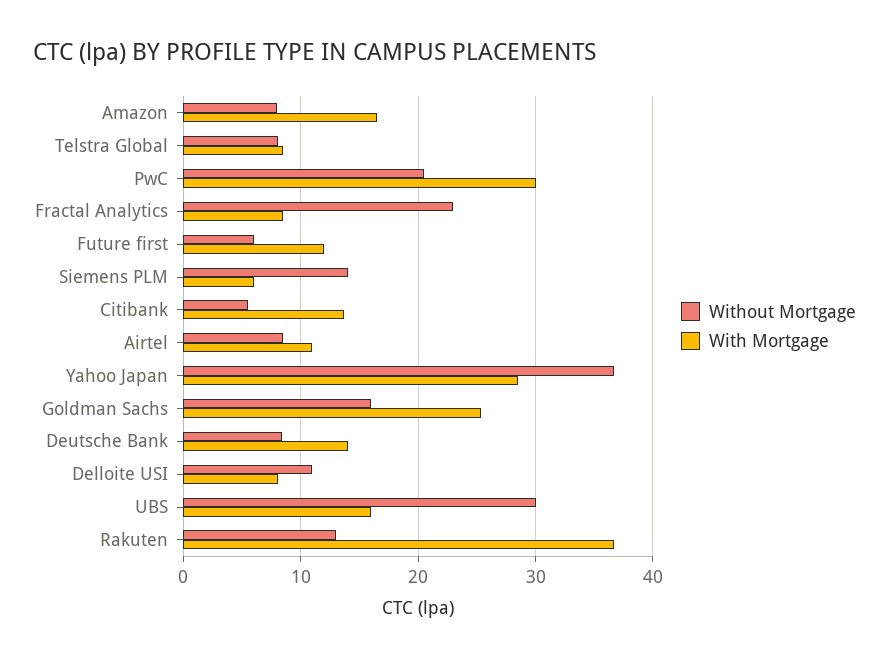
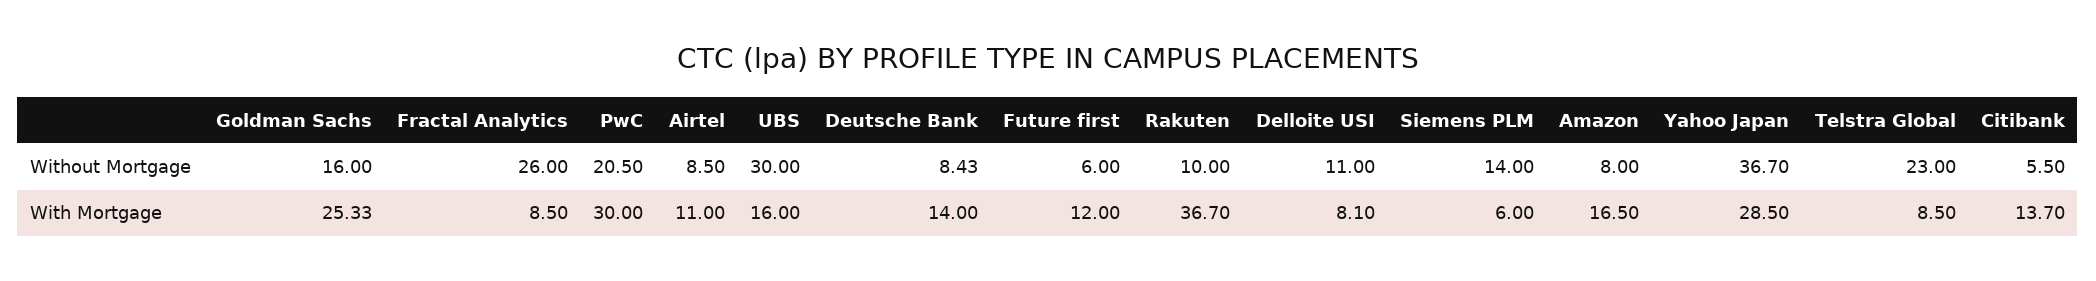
  {
    "Without Mortgage": {
      "Amazon": 8,
-     "Telstra Global": 8,
+     "Telstra Global": 23,
      "PwC": 20.5,
-     "Fractal Analytics": 23,
+     "Fractal Analytics": 26,
      "Future first": 6,
      "Siemens PLM": 14,
      "Citibank": 5.5,
      "Airtel": 8.5,
      "Yahoo Japan": 36.7,
      "Goldman Sachs": 16,
      "Deutsche Bank": 8.43,
      "Delloite USI": 11,
      "UBS": 30,
-     "Rakuten": 13
+     "Rakuten": 10
    },
    "With Mortgage": {
      "Amazon": 16.5,
      "Telstra Global": 8.5,
      "PwC": 30,
      "Fractal Analytics": 8.5,
      "Future first": 12,
      "Siemens PLM": 6,
      "Citibank": 13.7,
      "Airtel": 11,
      "Yahoo Japan": 28.5,
      "Goldman Sachs": 25.33,
      "Deutsche Bank": 14,
      "Delloite USI": 8.1,
      "UBS": 16,
      "Rakuten": 36.7
    }
  }

